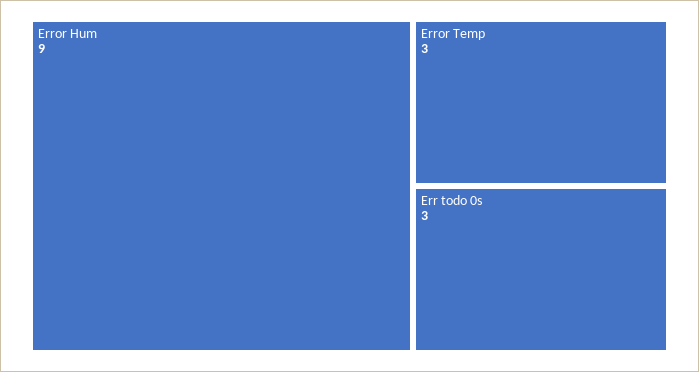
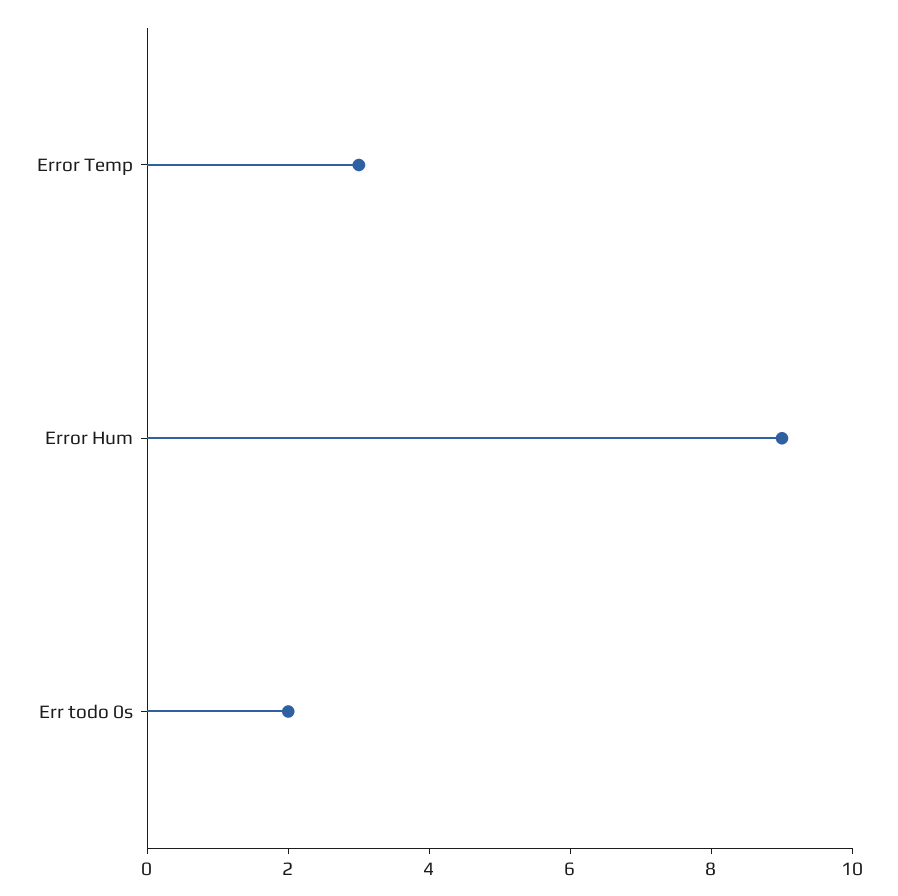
  {
    "Error Hum": 9,
    "Error Temp": 3,
-   "Err todo 0s": 3
+   "Err todo 0s": 2
  }

